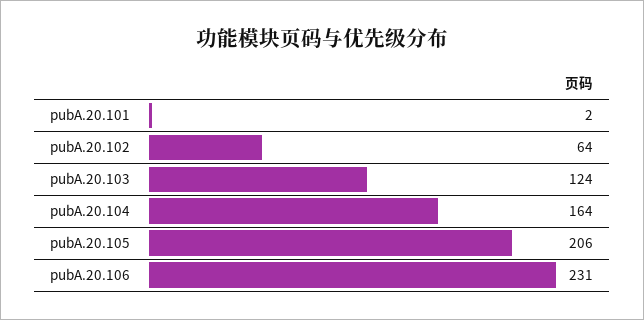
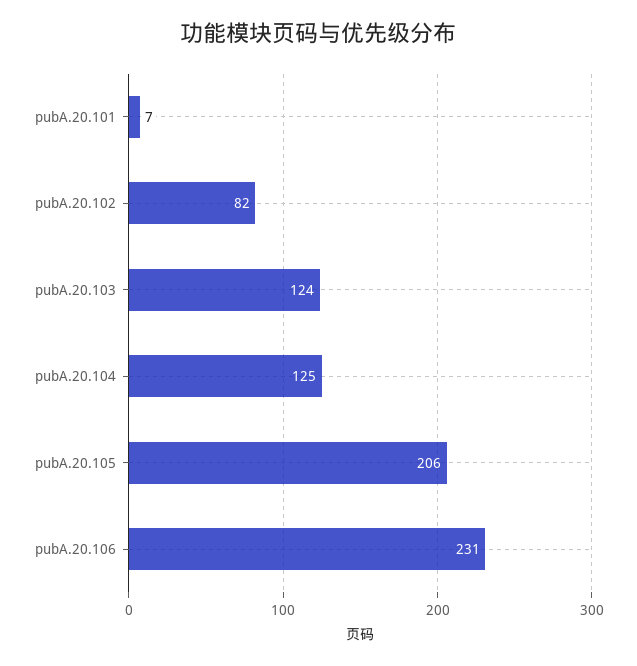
  {
-   "pubA.20.101": 2,
+   "pubA.20.101": 7,
-   "pubA.20.102": 64,
+   "pubA.20.102": 82,
    "pubA.20.103": 124,
-   "pubA.20.104": 164,
+   "pubA.20.104": 125,
    "pubA.20.105": 206,
    "pubA.20.106": 231
  }

